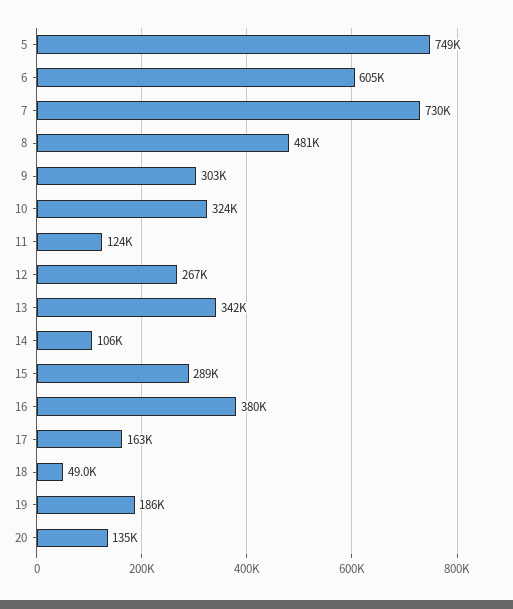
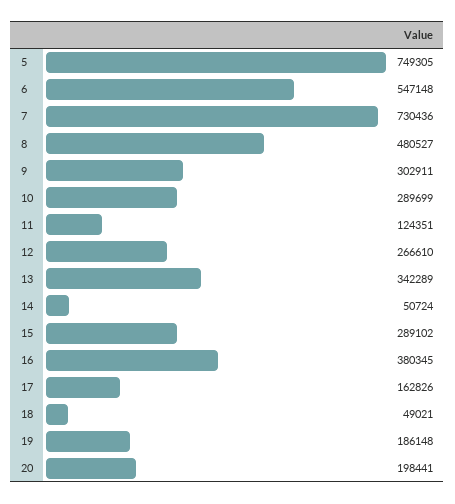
  {
    "5": 749305,
-   "6": 605000,
+   "6": 547148,
    "7": 730436,
    "8": 480527,
    "9": 302911,
-   "10": 324000,
+   "10": 289699,
    "11": 124351,
    "12": 266610,
    "13": 342289,
-   "14": 106000,
+   "14": 50724,
    "15": 289102,
    "16": 380345,
    "17": 162826,
    "18": 49021,
    "19": 186148,
-   "20": 135000
+   "20": 198441
  }

